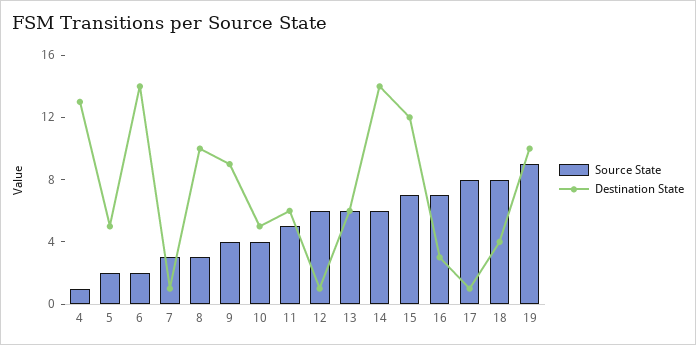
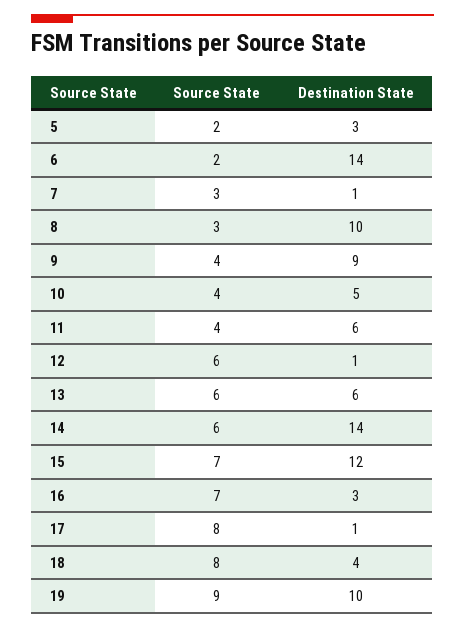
  {
    "Source State": {
-     "4": 1,
      "5": 2,
      "6": 2,
      "7": 3,
      "8": 3,
      "9": 4,
      "10": 4,
-     "11": 5,
+     "11": 4,
      "12": 6,
      "13": 6,
      "14": 6,
      "15": 7,
      "16": 7,
      "17": 8,
      "18": 8,
      "19": 9
    },
    "Destination State": {
-     "4": 13,
-     "5": 5,
+     "5": 3,
      "6": 14,
      "7": 1,
      "8": 10,
      "9": 9,
      "10": 5,
      "11": 6,
      "12": 1,
      "13": 6,
      "14": 14,
      "15": 12,
      "16": 3,
      "17": 1,
      "18": 4,
      "19": 10
    }
  }

